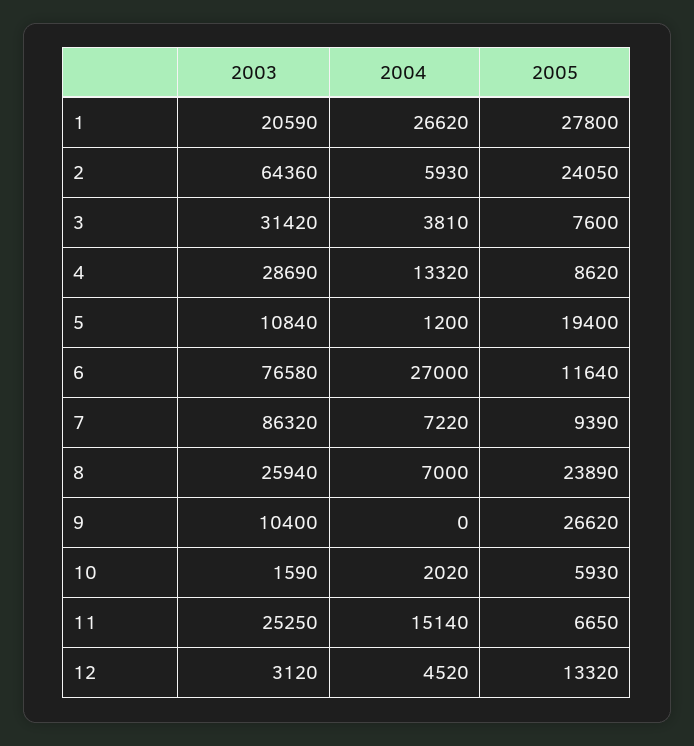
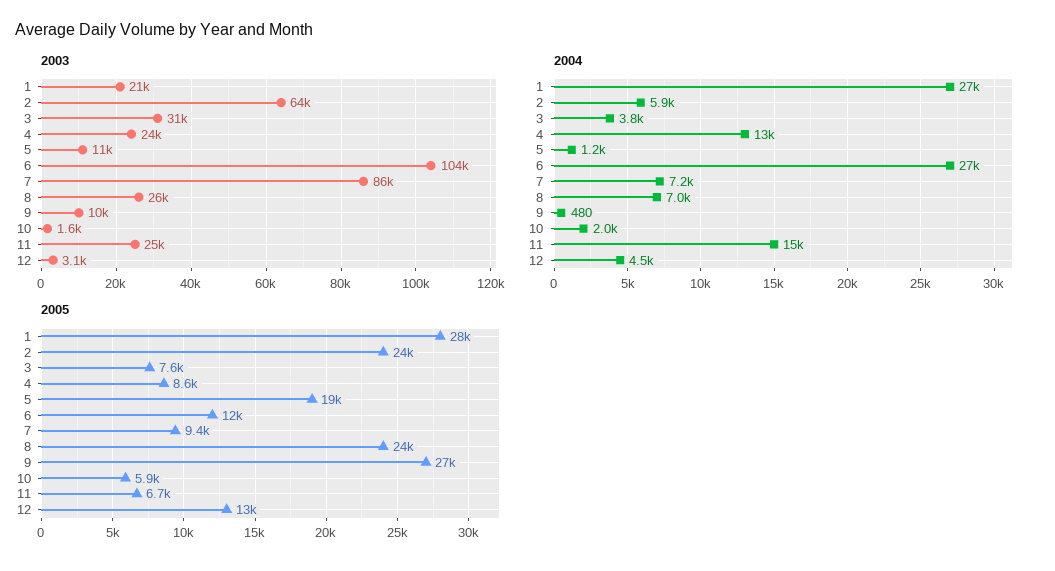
  {
    "2003": {
      "1": 20590,
      "2": 64360,
      "3": 31420,
-     "4": 28690,
+     "4": 24000,
      "5": 10840,
-     "6": 76580,
+     "6": 104000,
      "7": 86320,
      "8": 25940,
      "9": 10400,
      "10": 1590,
      "11": 25250,
      "12": 3120
    },
    "2004": {
      "1": 26620,
      "2": 5930,
      "3": 3810,
      "4": 13320,
      "5": 1200,
      "6": 27000,
      "7": 7220,
      "8": 7000,
-     "9": 0,
+     "9": 480,
      "10": 2020,
      "11": 15140,
      "12": 4520
    },
    "2005": {
      "1": 27800,
      "2": 24050,
      "3": 7600,
      "4": 8620,
      "5": 19400,
      "6": 11640,
      "7": 9390,
      "8": 23890,
      "9": 26620,
      "10": 5930,
      "11": 6650,
      "12": 13320
    }
  }

